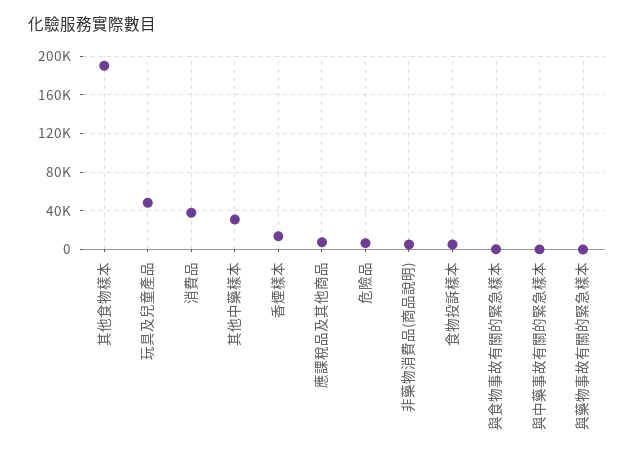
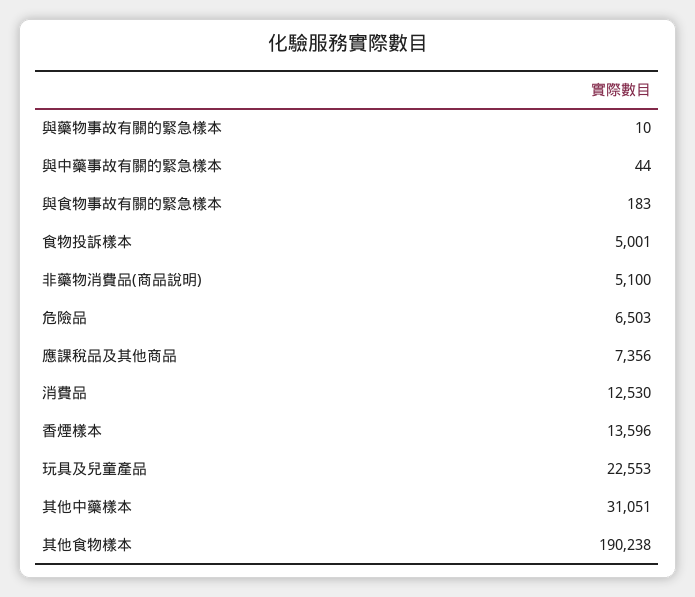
  {
    "其他食物樣本": 190238,
-   "玩具及兒童產品": 50000,
+   "玩具及兒童產品": 22553,
-   "消費品": 40000,
+   "消費品": 12530,
    "其他中藥樣本": 31051,
    "香煙樣本": 13596,
    "應課稅品及其他商品": 7356,
    "危險品": 6503,
    "非藥物消費品(商品說明)": 5100,
    "食物投訴樣本": 5001,
    "與食物事故有關的緊急樣本": 183,
    "與中藥事故有關的緊急樣本": 44,
    "與藥物事故有關的緊急樣本": 10
  }

